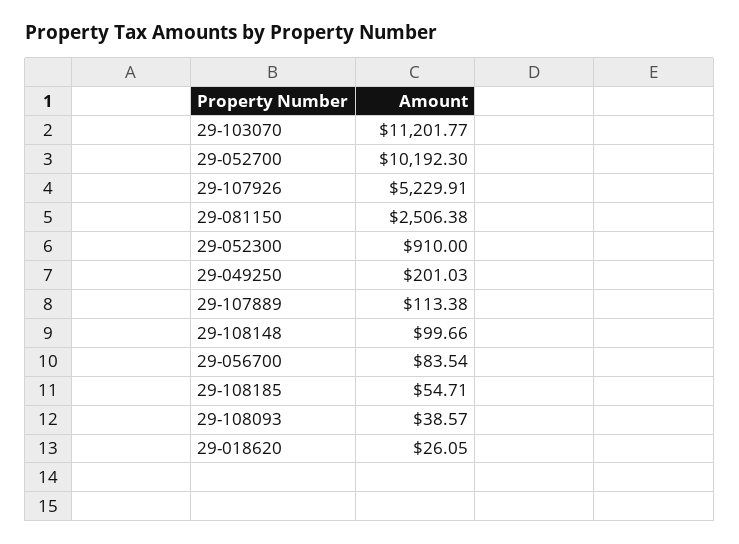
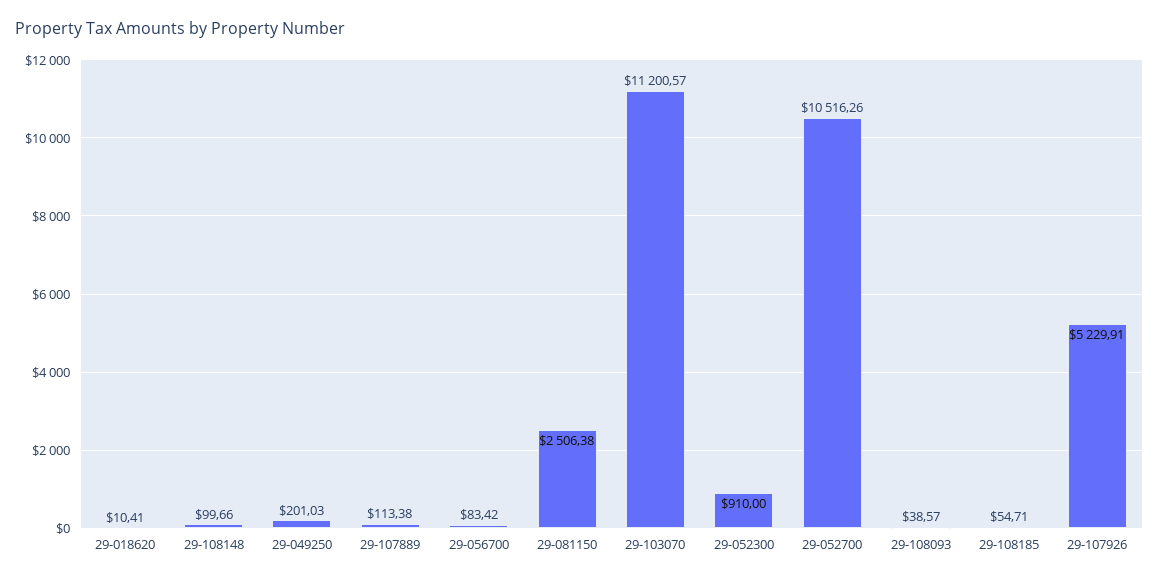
  {
-   "29-103070": 11201.77,
+   "29-103070": 11200.57,
-   "29-052700": 10192.3,
+   "29-052700": 10516.26,
    "29-107926": 5229.91,
    "29-081150": 2506.38,
    "29-052300": 910,
    "29-049250": 201.03,
    "29-107889": 113.38,
    "29-108148": 99.66,
-   "29-056700": 83.54,
+   "29-056700": 83.42,
    "29-108185": 54.71,
    "29-108093": 38.57,
-   "29-018620": 26.05
+   "29-018620": 10.41
  }

